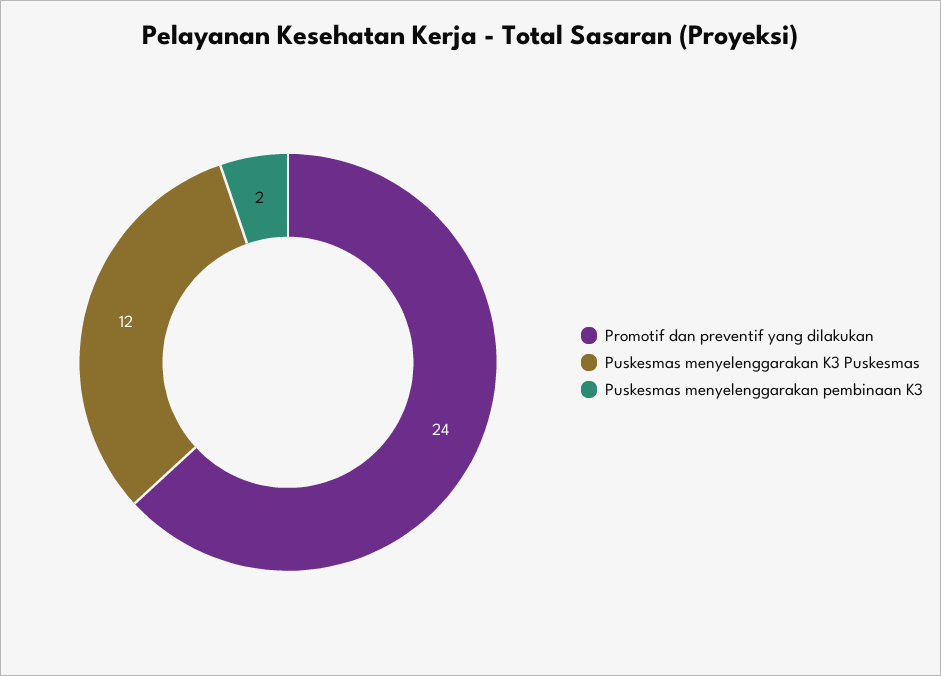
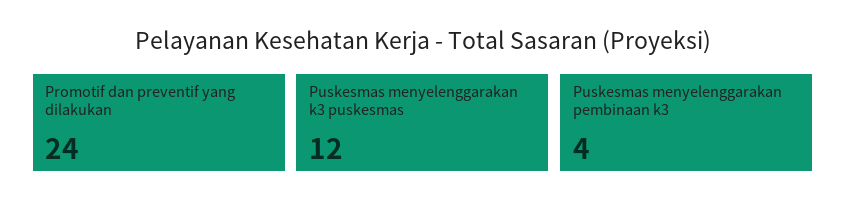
  {
    "Promotif dan preventif yang dilakukan": 24,
    "Puskesmas menyelenggarakan K3 Puskesmas": 12,
-   "Puskesmas menyelenggarakan pembinaan K3": 2
+   "Puskesmas menyelenggarakan pembinaan K3": 4
  }

